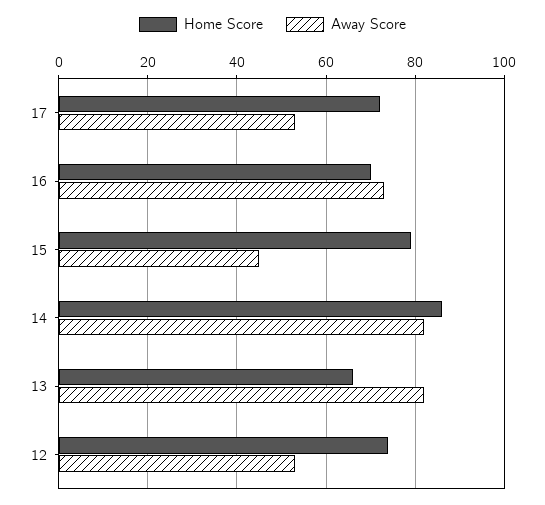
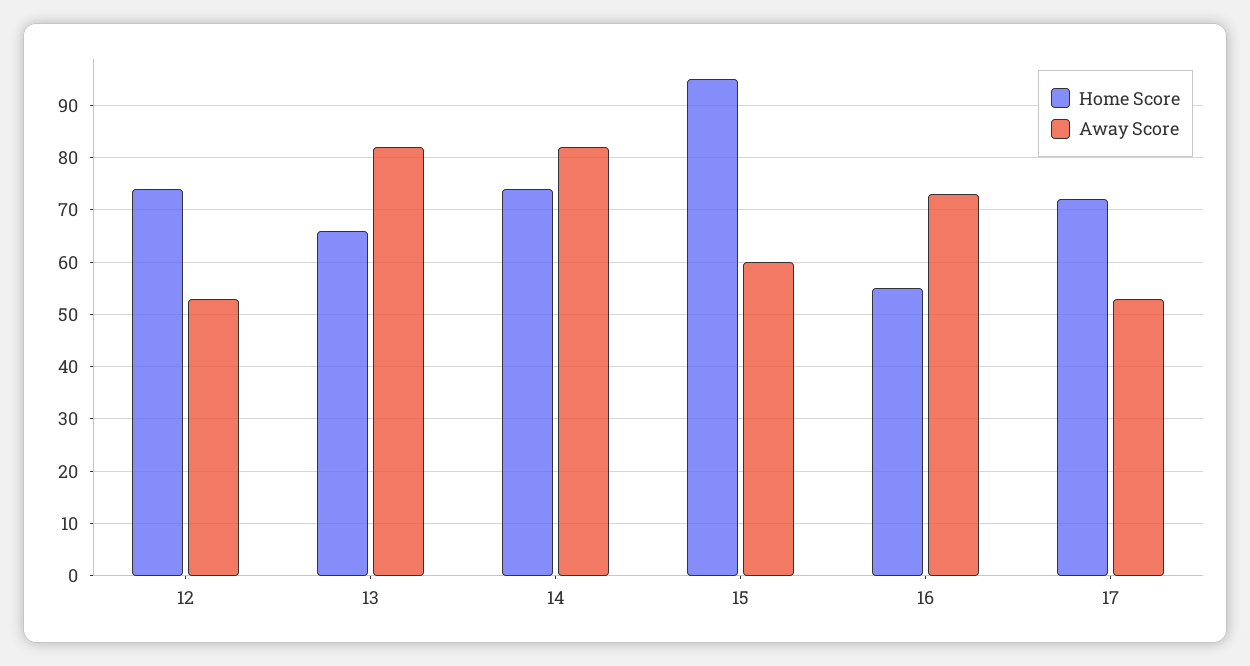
  {
    "Home Score": {
      "17": 70,
-     "16": 70,
+     "16": 55,
-     "15": 80,
+     "15": 95,
-     "14": 85,
+     "14": 75,
      "13": 65,
      "12": 75
    },
    "Away Score": {
      "17": 55,
      "16": 75,
-     "15": 45,
+     "15": 60,
      "14": 80,
      "13": 80,
      "12": 55
    }
  }

